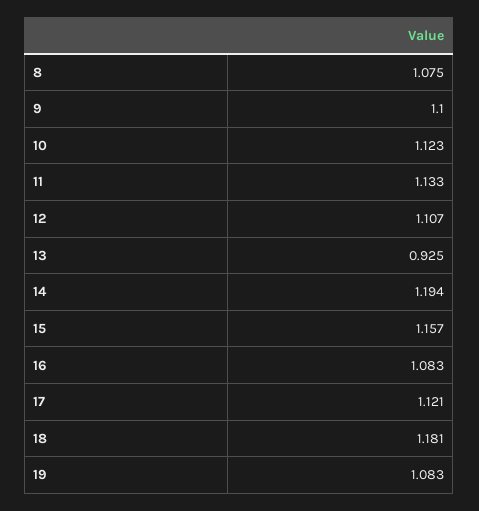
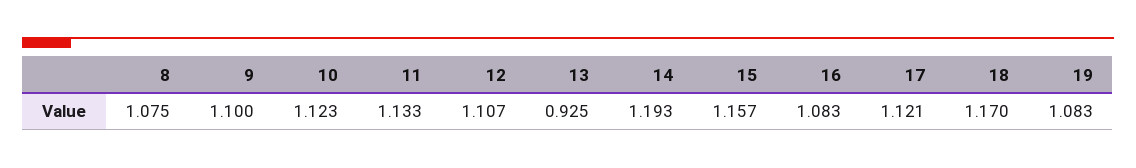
  {
    "8": 1.075,
    "9": 1.1,
    "10": 1.123,
    "11": 1.133,
    "12": 1.107,
    "13": 0.925,
-   "14": 1.194,
+   "14": 1.193,
    "15": 1.157,
    "16": 1.083,
    "17": 1.121,
-   "18": 1.181,
+   "18": 1.17,
    "19": 1.083
  }

